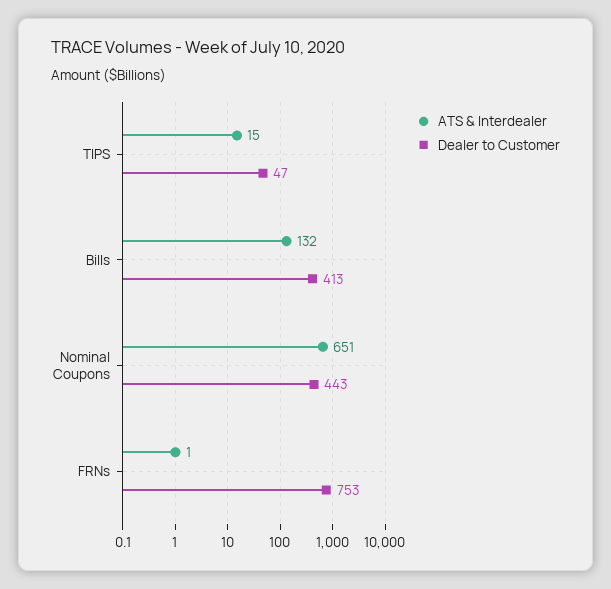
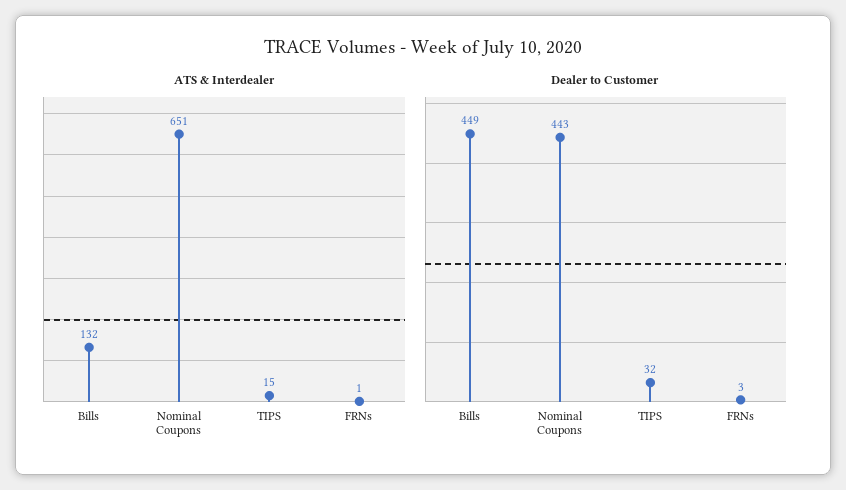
  {
    "ATS & Interdealer": {
      "TIPS": 15,
      "Bills": 132,
      "Nominal Coupons": 651,
      "FRNs": 1
    },
    "Dealer to Customer": {
-     "TIPS": 47,
+     "TIPS": 32,
-     "Bills": 413,
+     "Bills": 449,
      "Nominal Coupons": 443,
-     "FRNs": 753
+     "FRNs": 3
    }
  }

